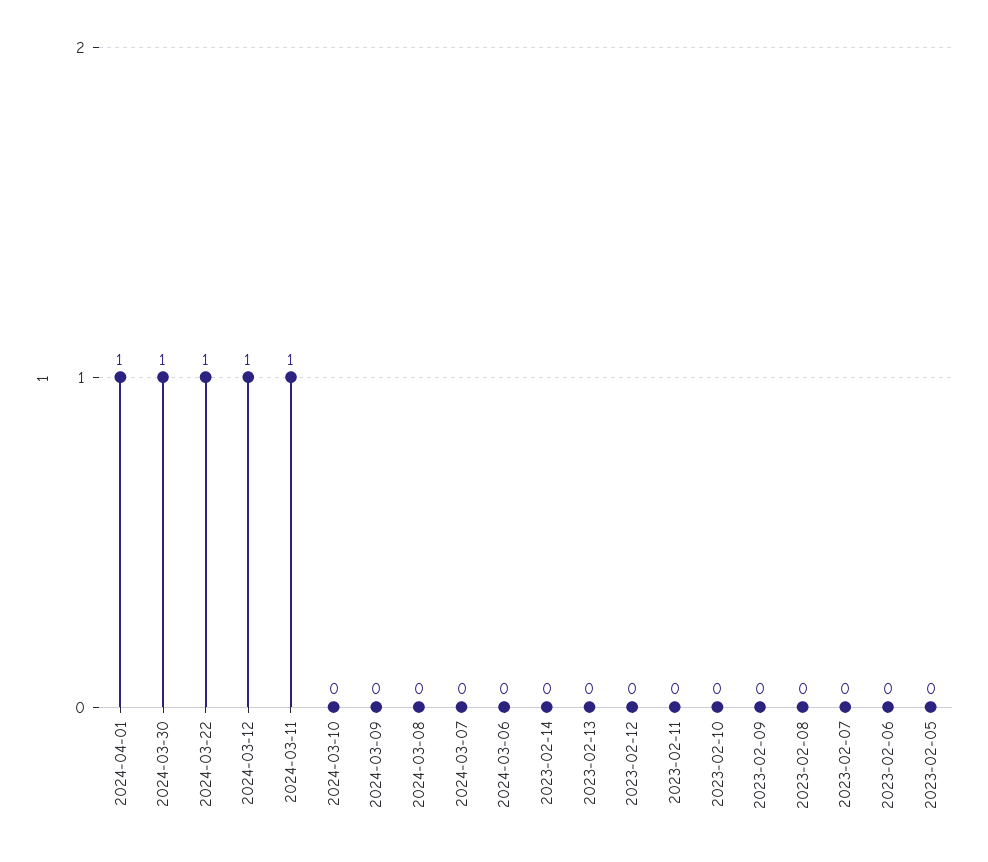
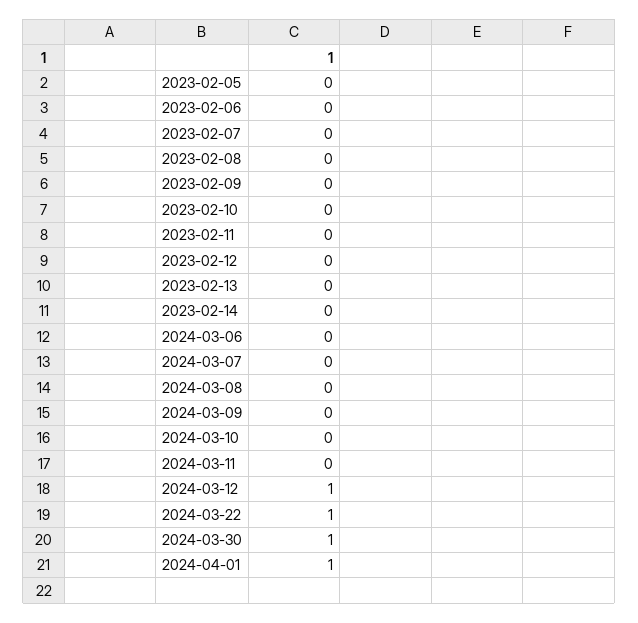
  {
    "2024-04-01": 1,
    "2024-03-30": 1,
    "2024-03-22": 1,
    "2024-03-12": 1,
-   "2024-03-11": 1,
+   "2024-03-11": 0,
    "2024-03-10": 0,
    "2024-03-09": 0,
    "2024-03-08": 0,
    "2024-03-07": 0,
    "2024-03-06": 0,
    "2023-02-14": 0,
    "2023-02-13": 0,
    "2023-02-12": 0,
    "2023-02-11": 0,
    "2023-02-10": 0,
    "2023-02-09": 0,
    "2023-02-08": 0,
    "2023-02-07": 0,
    "2023-02-06": 0,
    "2023-02-05": 0
  }

